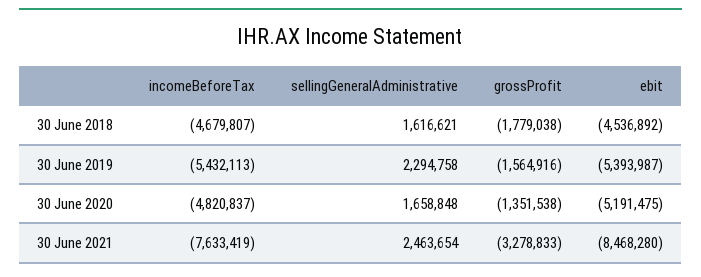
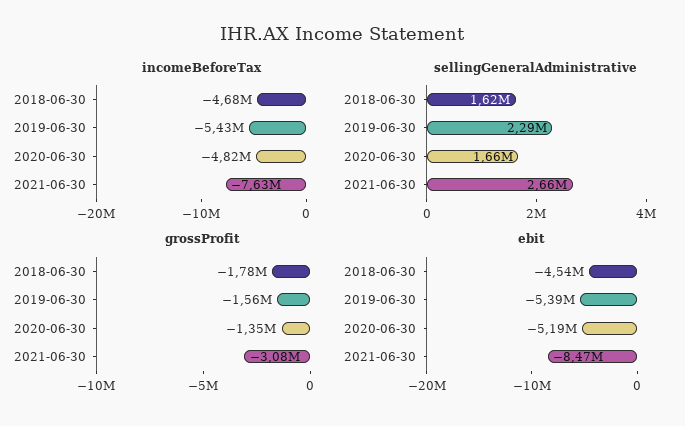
  {
    "incomeBeforeTax": {
      "30 June 2018": -4679807,
      "30 June 2019": -5432113,
      "30 June 2020": -4820837,
      "30 June 2021": -7633419
    },
    "sellingGeneralAdministrative": {
      "30 June 2018": 1616621,
      "30 June 2019": 2294758,
      "30 June 2020": 1658848,
-     "30 June 2021": 2463654
+     "30 June 2021": 2660000
    },
    "grossProfit": {
      "30 June 2018": -1779038,
      "30 June 2019": -1564916,
      "30 June 2020": -1351538,
-     "30 June 2021": -3278833
+     "30 June 2021": -3080000
    },
    "ebit": {
      "30 June 2018": -4536892,
      "30 June 2019": -5393987,
      "30 June 2020": -5191475,
      "30 June 2021": -8468280
    }
  }

